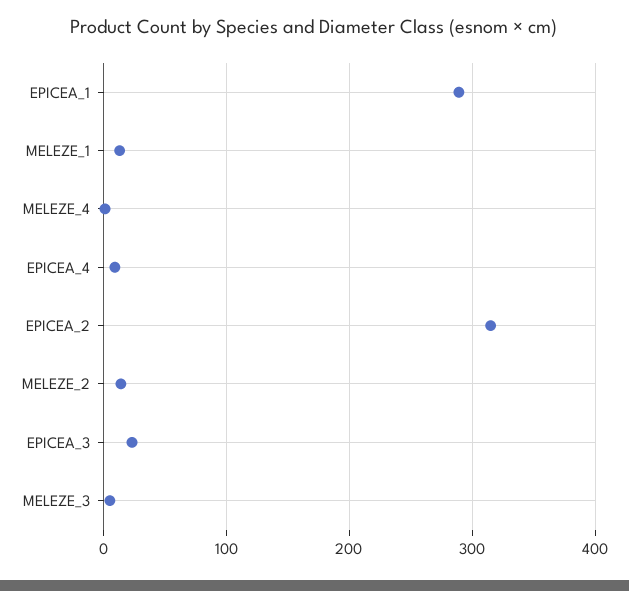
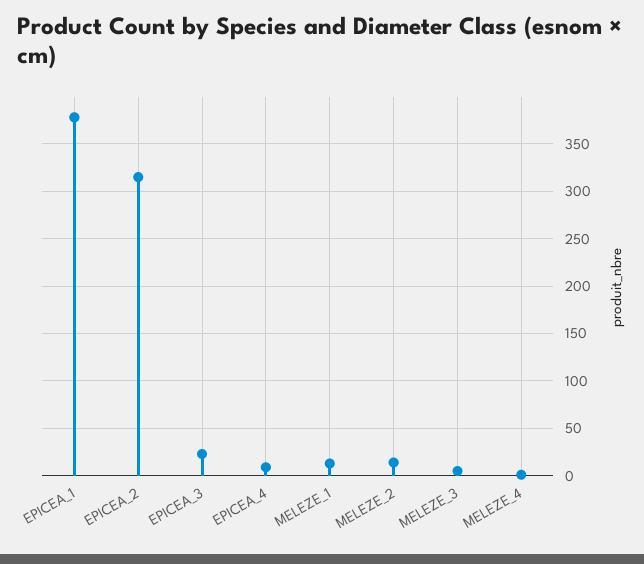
  {
-   "EPICEA_1": 290,
+   "EPICEA_1": 380,
    "MELEZE_1": 10,
    "MELEZE_4": 0,
    "EPICEA_4": 10,
    "EPICEA_2": 320,
    "MELEZE_2": 10,
    "EPICEA_3": 20,
    "MELEZE_3": 10
  }

